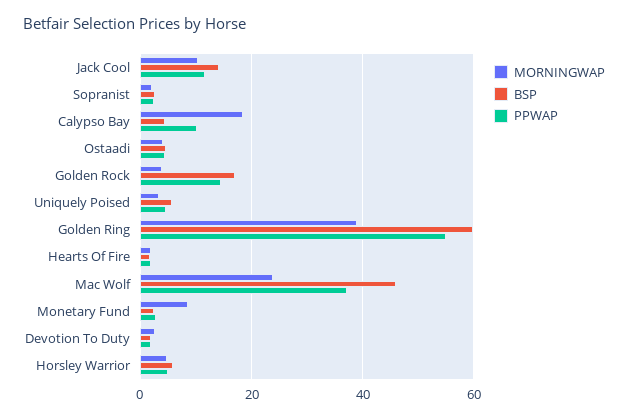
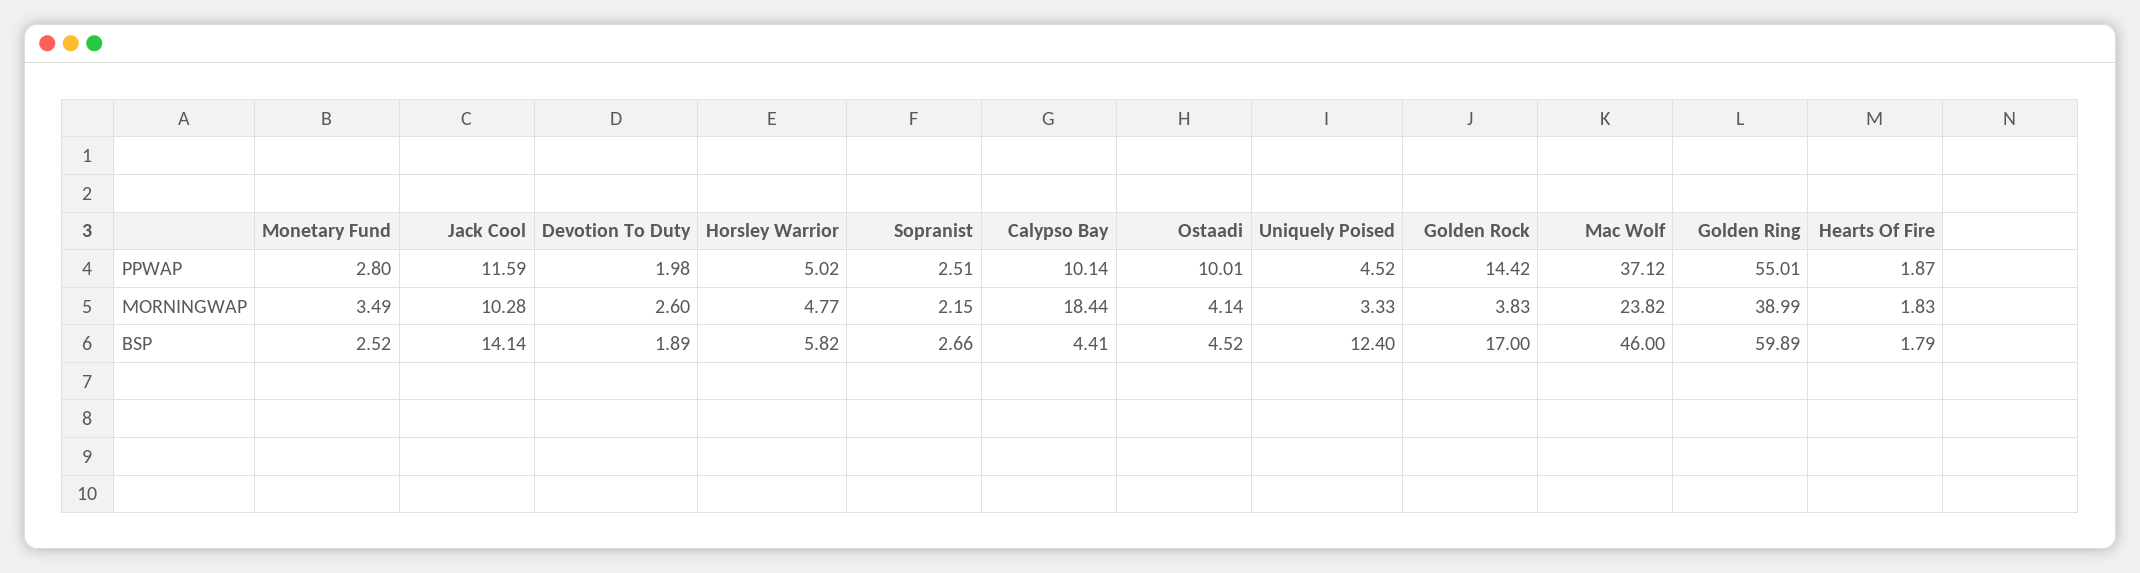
  {
    "MORNINGWAP": {
      "Jack Cool": 10.28,
      "Sopranist": 2.15,
      "Calypso Bay": 18.44,
      "Ostaadi": 4.14,
      "Golden Rock": 3.83,
      "Uniquely Poised": 3.33,
      "Golden Ring": 38.99,
      "Hearts Of Fire": 1.83,
      "Mac Wolf": 23.82,
-     "Monetary Fund": 8,
+     "Monetary Fund": 3.49,
      "Devotion To Duty": 2.6,
      "Horsley Warrior": 4.77
    },
    "BSP": {
      "Jack Cool": 14.14,
      "Sopranist": 2.66,
      "Calypso Bay": 4.41,
      "Ostaadi": 4.52,
      "Golden Rock": 17,
-     "Uniquely Poised": 6,
+     "Uniquely Poised": 12.4,
      "Golden Ring": 59.89,
      "Hearts Of Fire": 1.79,
      "Mac Wolf": 46,
      "Monetary Fund": 2.52,
      "Devotion To Duty": 1.89,
      "Horsley Warrior": 5.82
    },
    "PPWAP": {
      "Jack Cool": 11.59,
      "Sopranist": 2.51,
      "Calypso Bay": 10.14,
-     "Ostaadi": 4,
+     "Ostaadi": 10.01,
      "Golden Rock": 14.42,
      "Uniquely Poised": 4.52,
      "Golden Ring": 55.01,
      "Hearts Of Fire": 1.87,
      "Mac Wolf": 37.12,
      "Monetary Fund": 2.8,
      "Devotion To Duty": 1.98,
      "Horsley Warrior": 5.02
    }
  }

